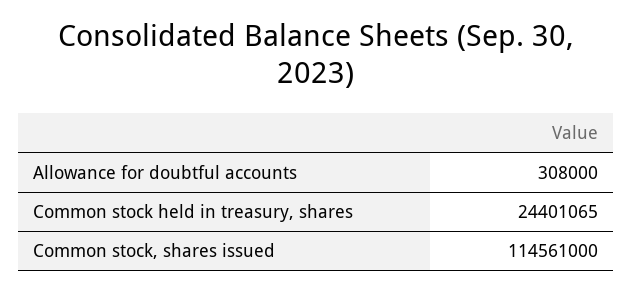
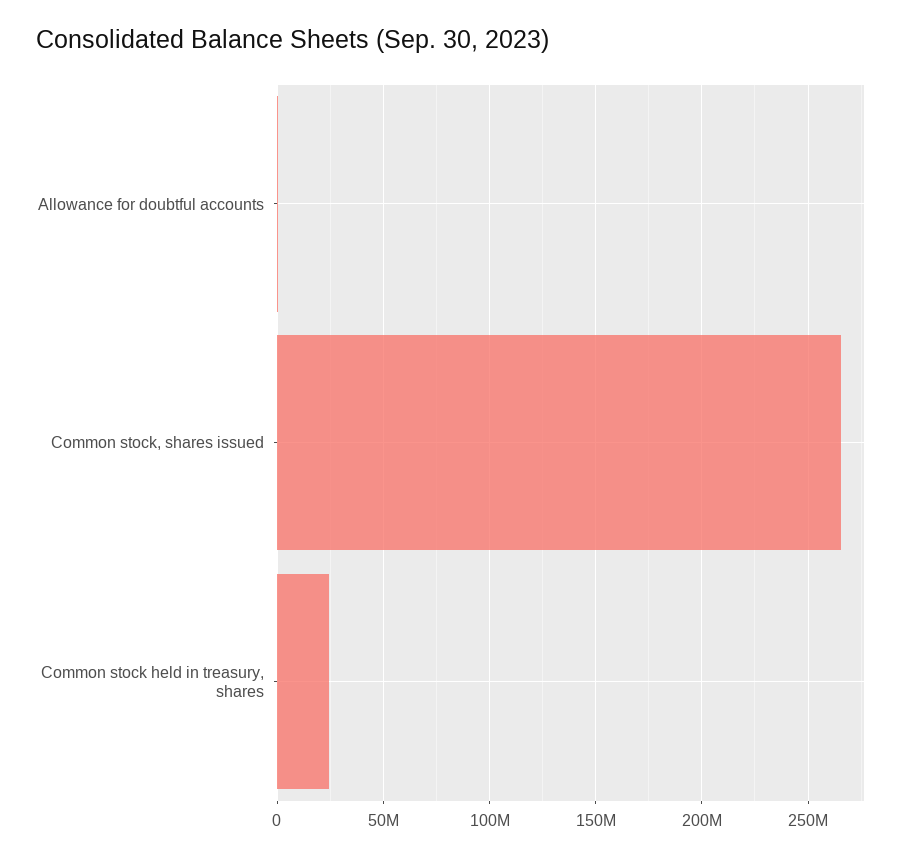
  {
    "Allowance for doubtful accounts": 308000,
    "Common stock held in treasury, shares": 24401065,
-   "Common stock, shares issued": 114561000
+   "Common stock, shares issued": 265000000
  }

